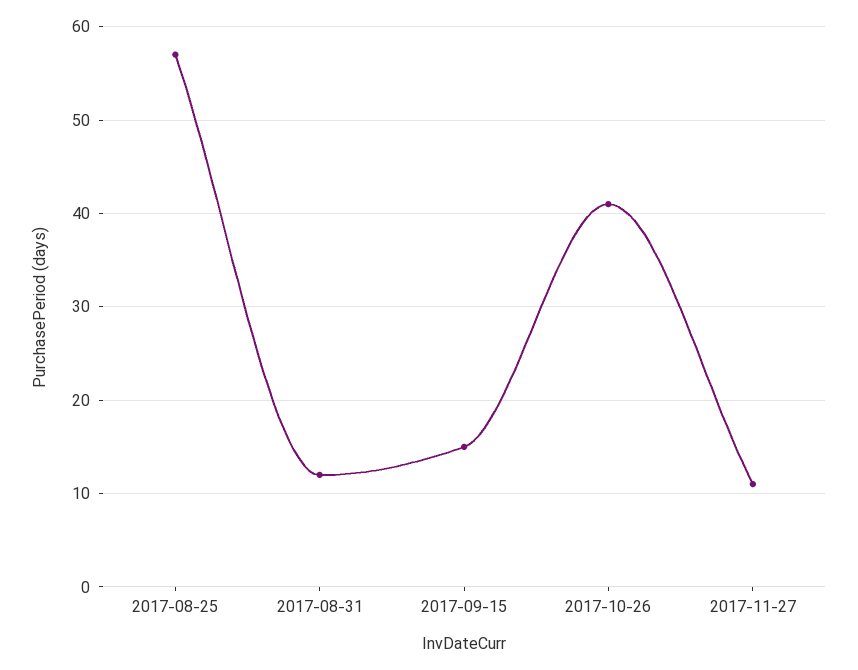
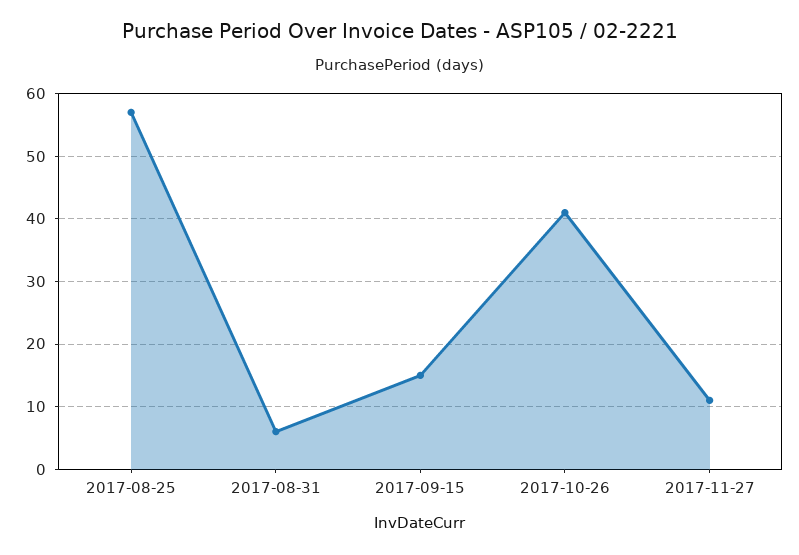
  {
    "2017-08-25": 57,
-   "2017-08-31": 12,
+   "2017-08-31": 6,
    "2017-09-15": 15,
    "2017-10-26": 41,
    "2017-11-27": 11
  }

